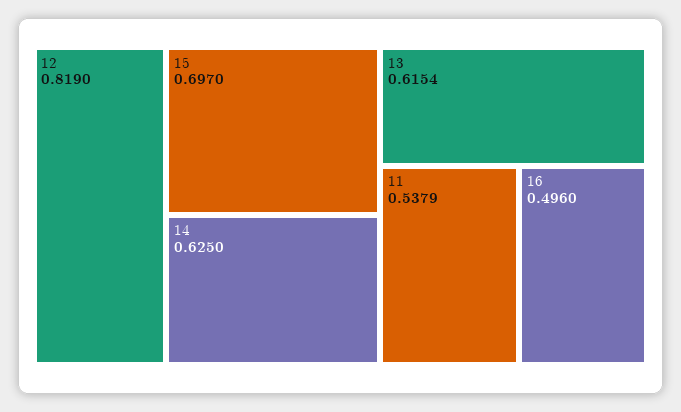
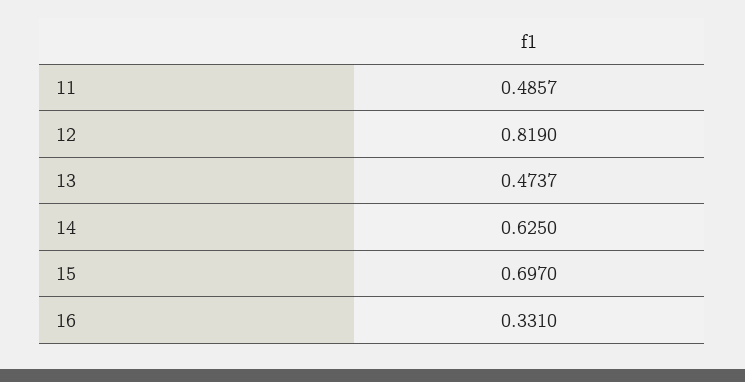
  {
    "12": 0.819,
    "15": 0.697,
    "14": 0.625,
-   "13": 0.6154,
+   "13": 0.4737,
-   "11": 0.5379,
+   "11": 0.4857,
-   "16": 0.496
+   "16": 0.331
  }

